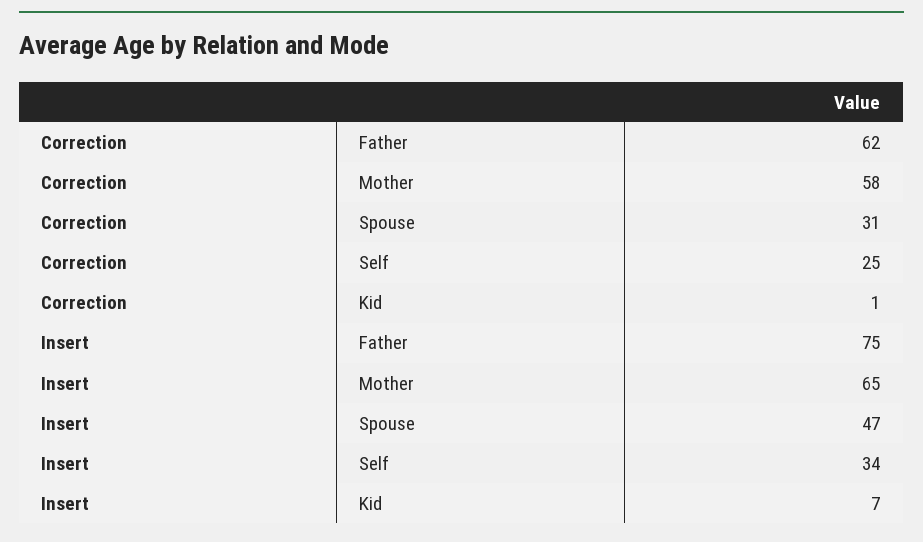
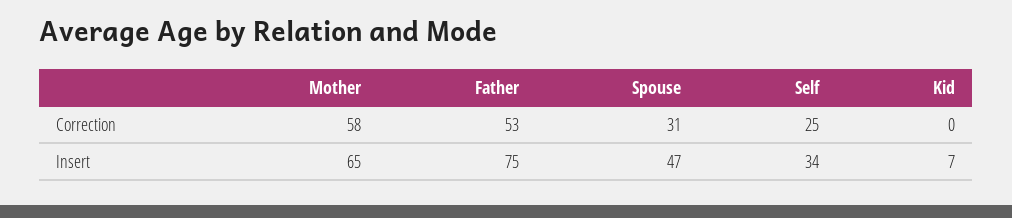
  {
    "Correction": {
-     "Father": 62,
+     "Father": 53,
      "Mother": 58,
      "Spouse": 31,
      "Self": 25,
-     "Kid": 1
+     "Kid": 0
    },
    "Insert": {
      "Father": 75,
      "Mother": 65,
      "Spouse": 47,
      "Self": 34,
      "Kid": 7
    }
  }

